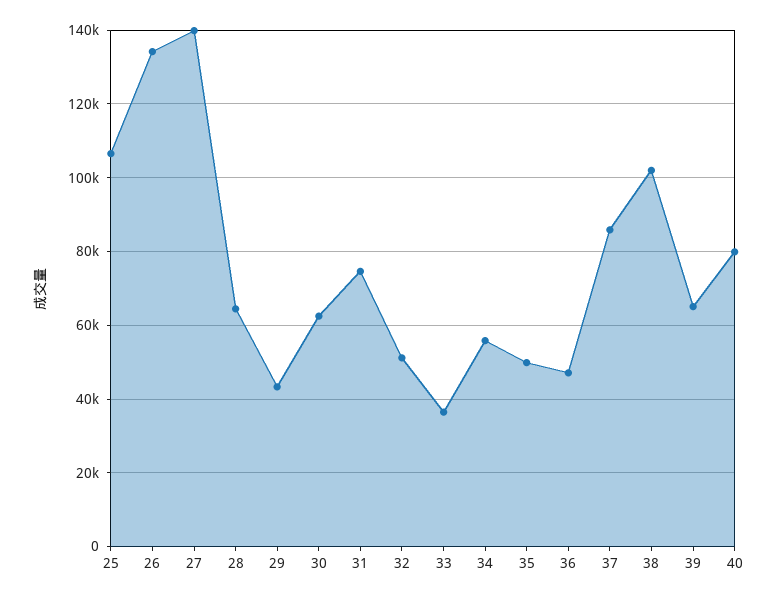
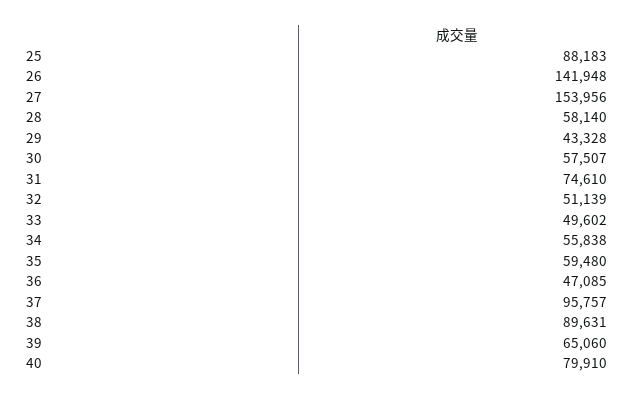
  {
-   "25": 106000,
+   "25": 88183,
-   "26": 134000,
+   "26": 141948,
-   "27": 140000,
+   "27": 153956,
-   "28": 64000,
+   "28": 58140,
    "29": 43328,
-   "30": 62000,
+   "30": 57507,
    "31": 74610,
    "32": 51139,
-   "33": 36000,
+   "33": 49602,
    "34": 55838,
-   "35": 50000,
+   "35": 59480,
    "36": 47085,
-   "37": 86000,
+   "37": 95757,
-   "38": 102000,
+   "38": 89631,
    "39": 65060,
    "40": 79910
  }

